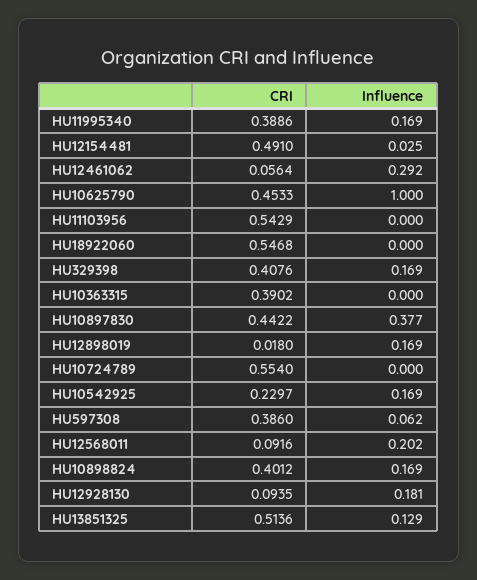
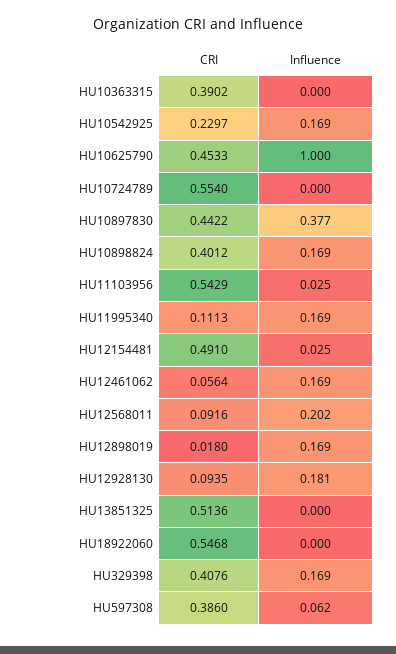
  {
    "CRI": {
-     "HU11995340": 0.3886,
+     "HU11995340": 0.1113,
      "HU12154481": 0.491,
      "HU12461062": 0.0564,
      "HU10625790": 0.4533,
      "HU11103956": 0.5429,
      "HU18922060": 0.5468,
      "HU329398": 0.4076,
      "HU10363315": 0.3902,
      "HU10897830": 0.4422,
      "HU12898019": 0.018,
      "HU10724789": 0.554,
      "HU10542925": 0.2297,
      "HU597308": 0.386,
      "HU12568011": 0.0916,
      "HU10898824": 0.4012,
      "HU12928130": 0.0935,
      "HU13851325": 0.5136
    },
    "Influence": {
      "HU11995340": 0.169,
      "HU12154481": 0.025,
-     "HU12461062": 0.292,
+     "HU12461062": 0.169,
      "HU10625790": 1,
-     "HU11103956": 0,
+     "HU11103956": 0.025,
      "HU18922060": 0,
      "HU329398": 0.169,
      "HU10363315": 0,
      "HU10897830": 0.377,
      "HU12898019": 0.169,
      "HU10724789": 0,
      "HU10542925": 0.169,
      "HU597308": 0.062,
      "HU12568011": 0.202,
      "HU10898824": 0.169,
      "HU12928130": 0.181,
-     "HU13851325": 0.129
+     "HU13851325": 0
    }
  }

